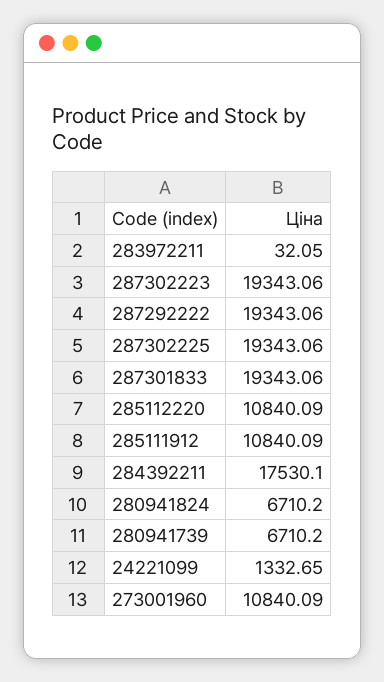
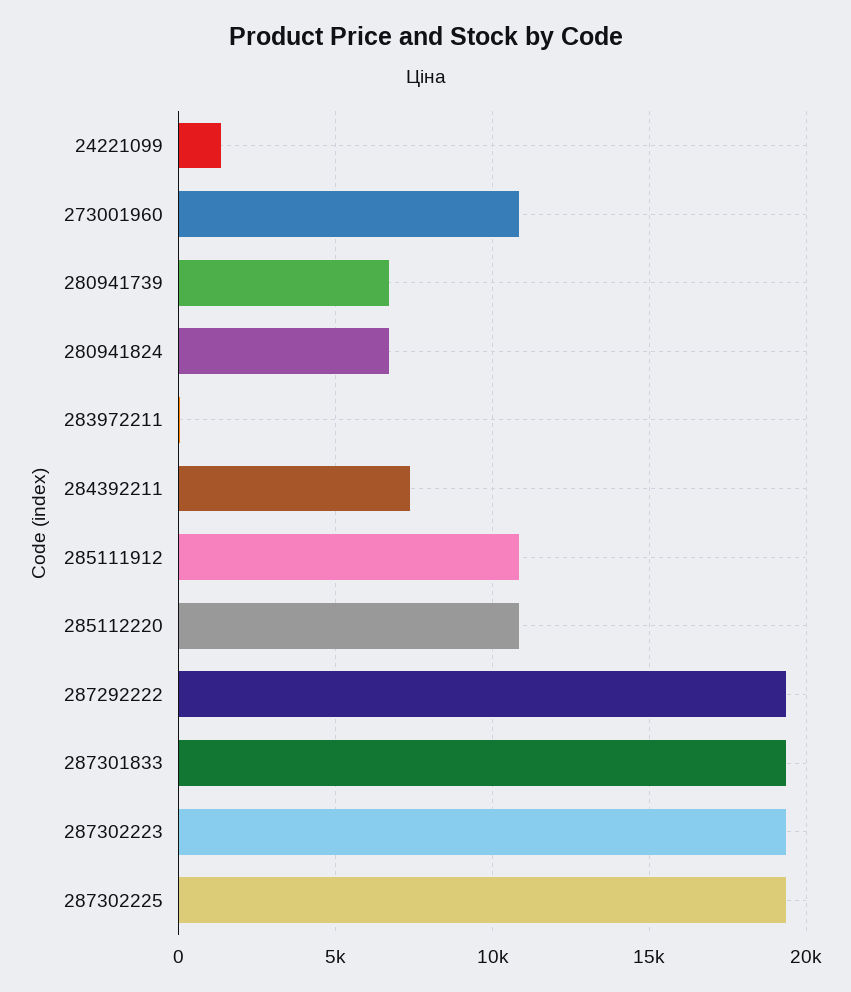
  {
    "283972211": 32.05,
    "287302223": 19343.06,
    "287292222": 19343.06,
    "287302225": 19343.06,
    "287301833": 19343.06,
    "285112220": 10840.09,
    "285111912": 10840.09,
-   "284392211": 17530.1,
+   "284392211": 7500,
    "280941824": 6710.2,
    "280941739": 6710.2,
    "24221099": 1332.65,
    "273001960": 10840.09
  }

